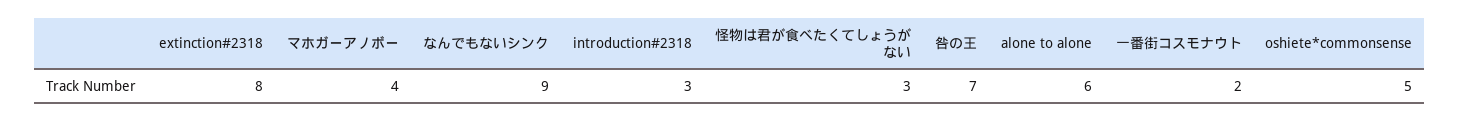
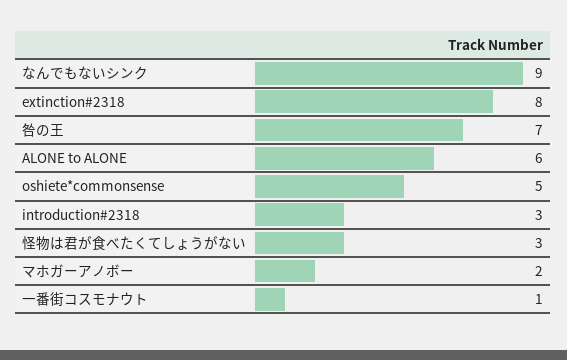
  {
    "extinction#2318": 8,
-   "マホガーアノボー": 4,
+   "マホガーアノボー": 2,
    "なんでもないシンク": 9,
    "introduction#2318": 3,
    "怪物は君が食べたくてしょうがない": 3,
    "咎の王": 7,
    "alone to alone": 6,
-   "一番街コスモナウト": 2,
+   "一番街コスモナウト": 1,
    "oshiete*commonsense": 5
  }

